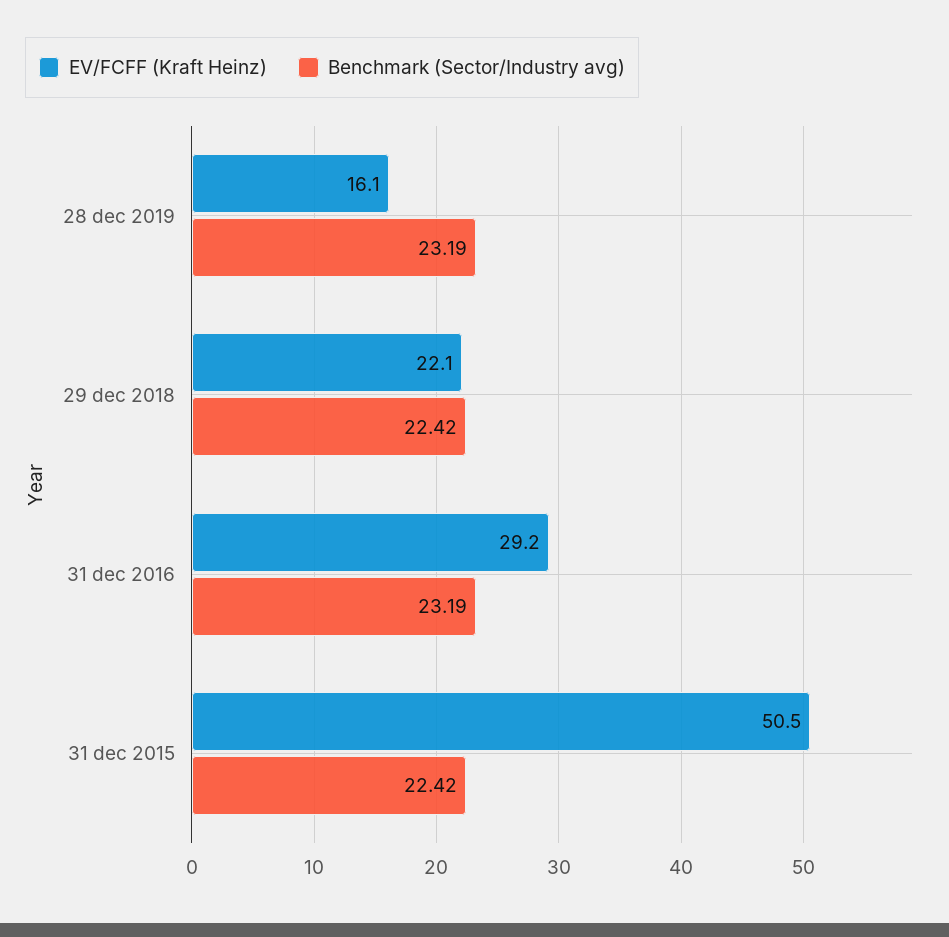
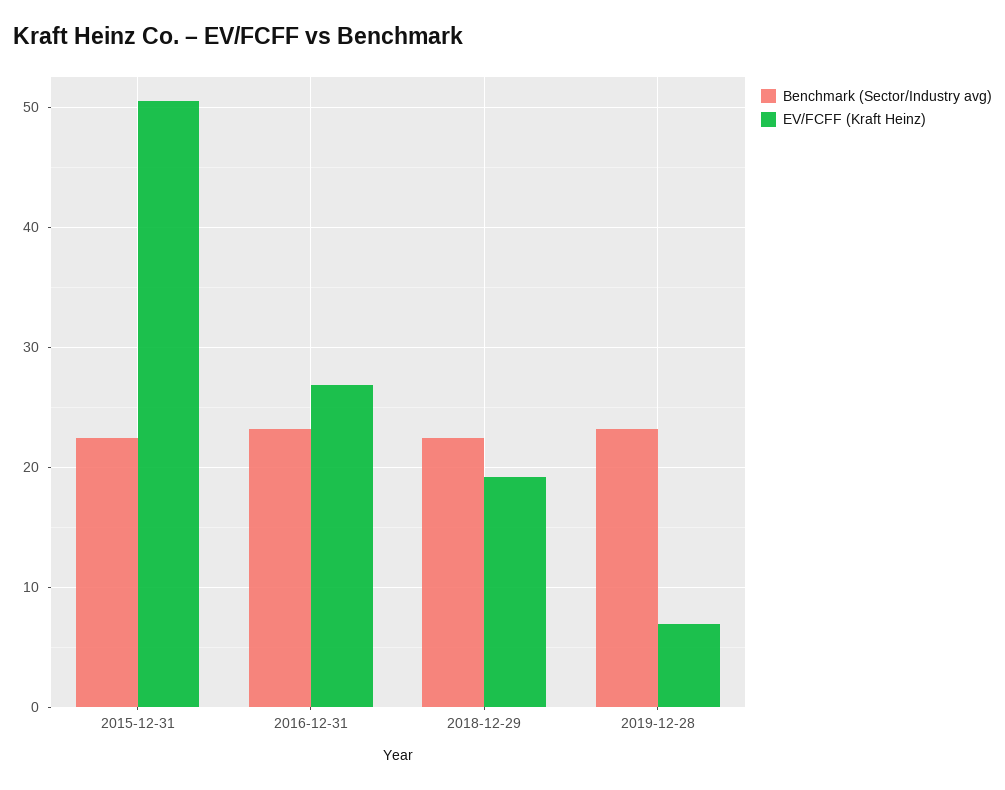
  {
    "EV/FCFF (Kraft Heinz)": {
-     "28 dec 2019": 16.1,
+     "28 dec 2019": 7,
-     "29 dec 2018": 22.1,
+     "29 dec 2018": 19,
-     "31 dec 2016": 29.2,
+     "31 dec 2016": 27,
      "31 dec 2015": 50.5
    },
    "Benchmark (Sector/Industry avg)": {
      "28 dec 2019": 23.19,
      "29 dec 2018": 22.42,
      "31 dec 2016": 23.19,
      "31 dec 2015": 22.42
    }
  }

